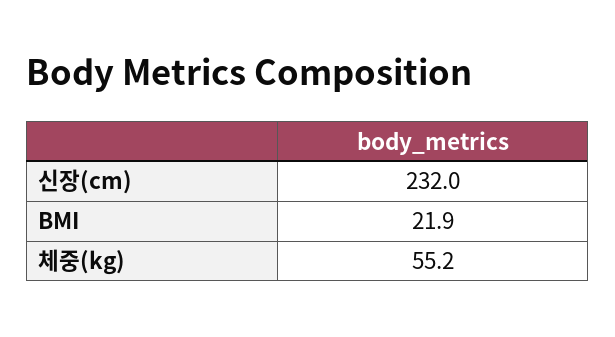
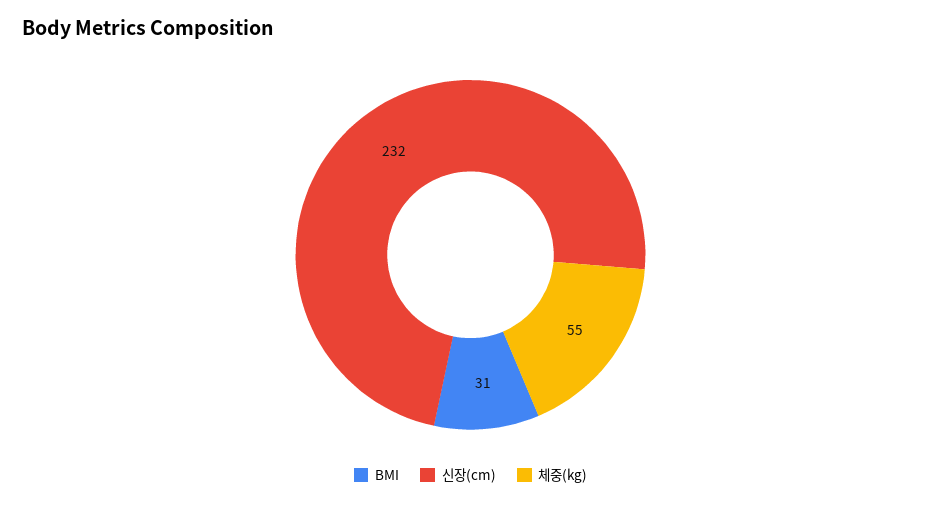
  {
    "신장(cm)": 232,
-   "BMI": 21.9,
+   "BMI": 31,
    "체중(kg)": 55.2
  }

